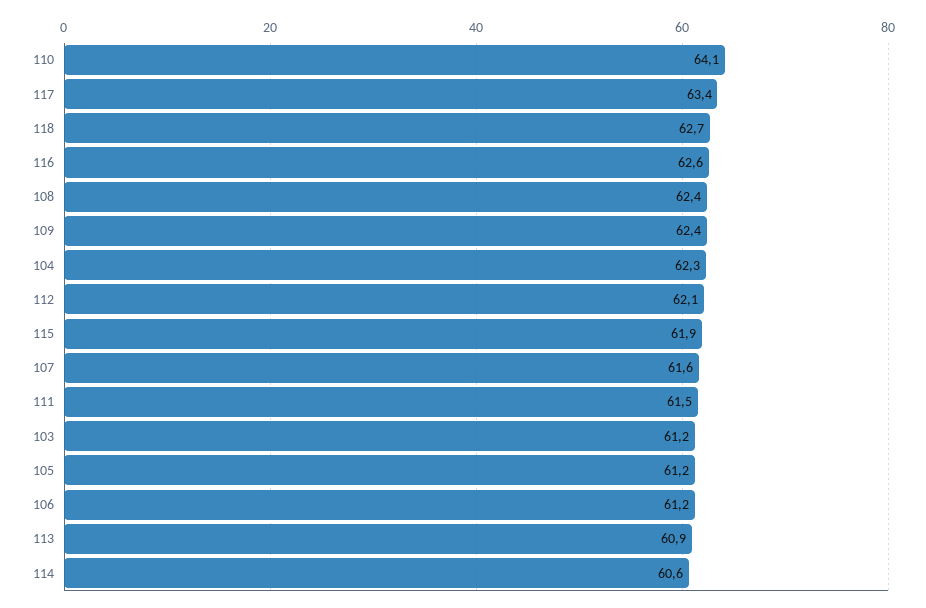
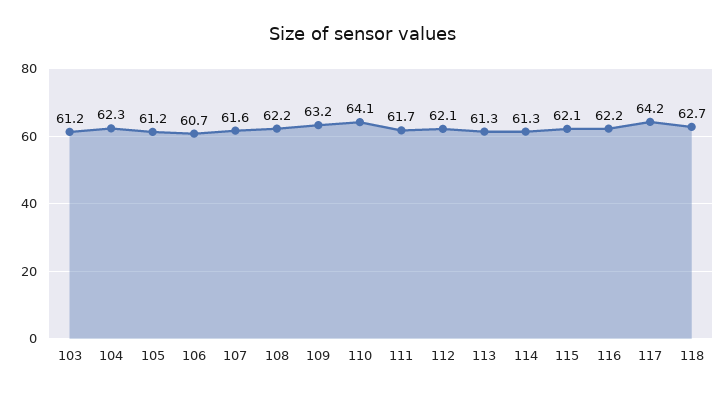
  {
    "110": 64.1,
-   "117": 63.4,
+   "117": 64.2,
    "118": 62.7,
-   "116": 62.6,
+   "116": 62.2,
-   "108": 62.4,
+   "108": 62.2,
-   "109": 62.4,
+   "109": 63.2,
    "104": 62.3,
    "112": 62.1,
-   "115": 61.9,
+   "115": 62.1,
    "107": 61.6,
-   "111": 61.5,
+   "111": 61.7,
    "103": 61.2,
    "105": 61.2,
-   "106": 61.2,
+   "106": 60.7,
-   "113": 60.9,
+   "113": 61.3,
-   "114": 60.6
+   "114": 61.3
  }

